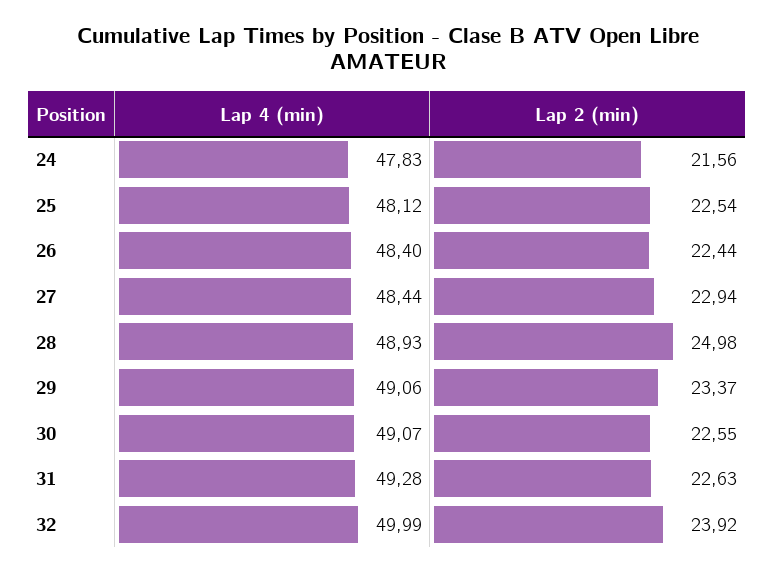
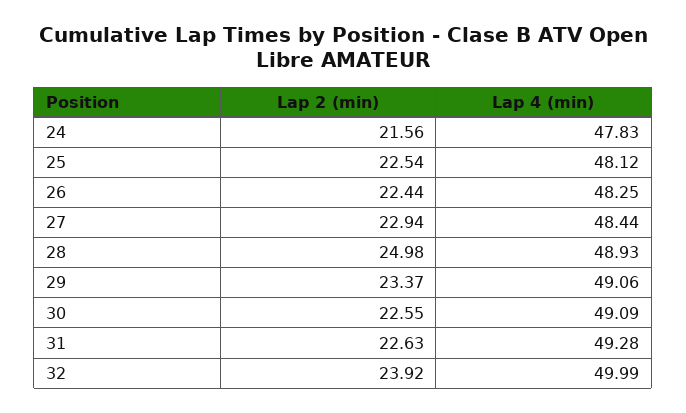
  {
    "Lap 4 (min)": {
      "24": 47.83,
      "25": 48.12,
-     "26": 48.4,
+     "26": 48.25,
      "27": 48.44,
      "28": 48.93,
      "29": 49.06,
-     "30": 49.07,
+     "30": 49.09,
      "31": 49.28,
      "32": 49.99
    },
    "Lap 2 (min)": {
      "24": 21.56,
      "25": 22.54,
      "26": 22.44,
      "27": 22.94,
      "28": 24.98,
      "29": 23.37,
      "30": 22.55,
      "31": 22.63,
      "32": 23.92
    }
  }

